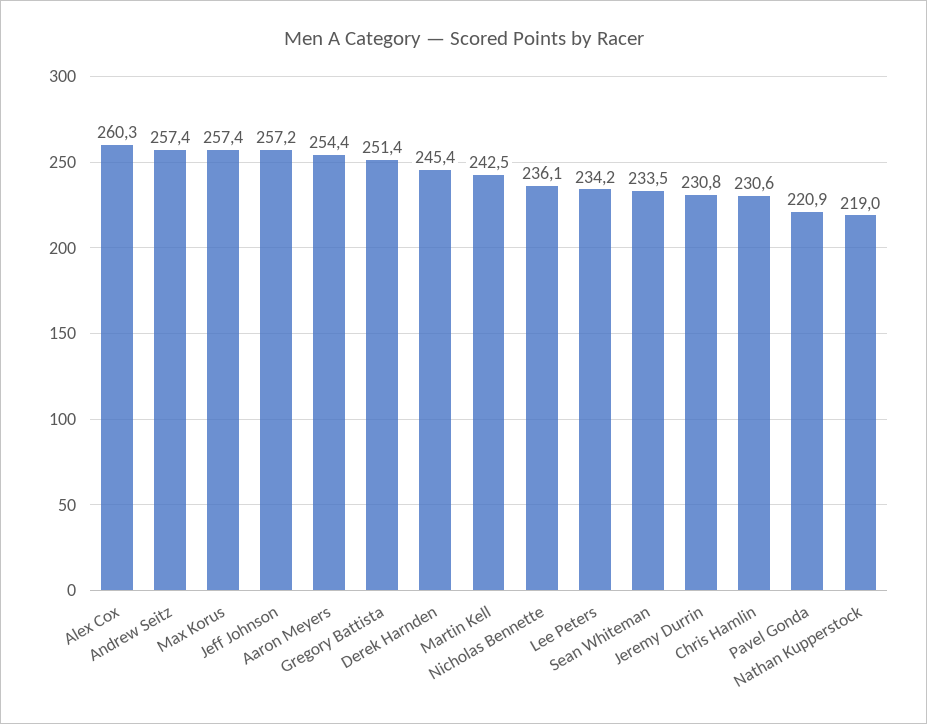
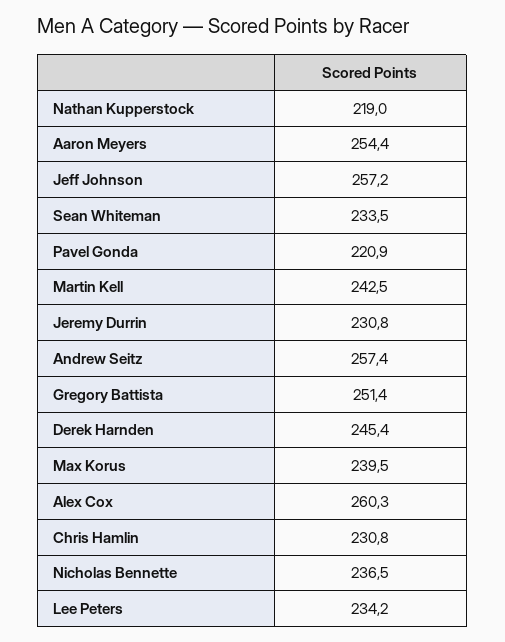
  {
    "Alex Cox": 260.3,
    "Andrew Seitz": 257.4,
-   "Max Korus": 257.4,
+   "Max Korus": 239.5,
    "Jeff Johnson": 257.2,
    "Aaron Meyers": 254.4,
    "Gregory Battista": 251.4,
    "Derek Harnden": 245.4,
    "Martin Kell": 242.5,
-   "Nicholas Bennette": 236.1,
+   "Nicholas Bennette": 236.5,
    "Lee Peters": 234.2,
    "Sean Whiteman": 233.5,
    "Jeremy Durrin": 230.8,
-   "Chris Hamlin": 230.6,
+   "Chris Hamlin": 230.8,
    "Pavel Gonda": 220.9,
    "Nathan Kupperstock": 219
  }

